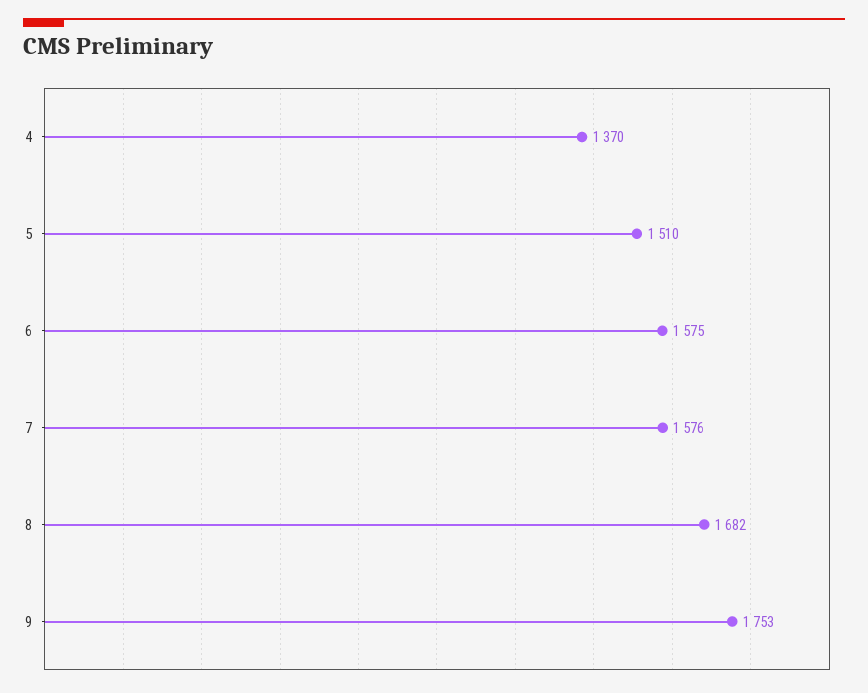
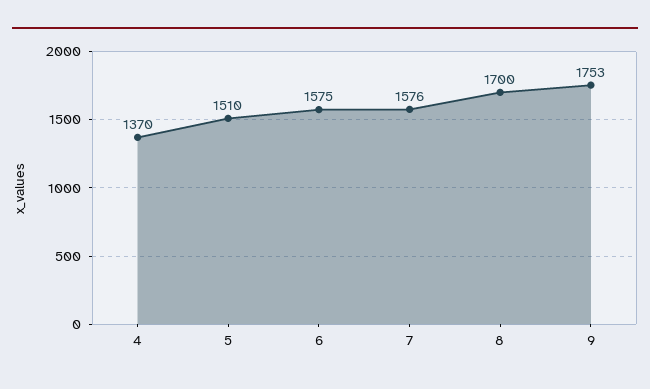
  {
    "4": 1370,
    "5": 1510,
    "6": 1575,
    "7": 1576,
-   "8": 1682,
+   "8": 1700,
    "9": 1753
  }

